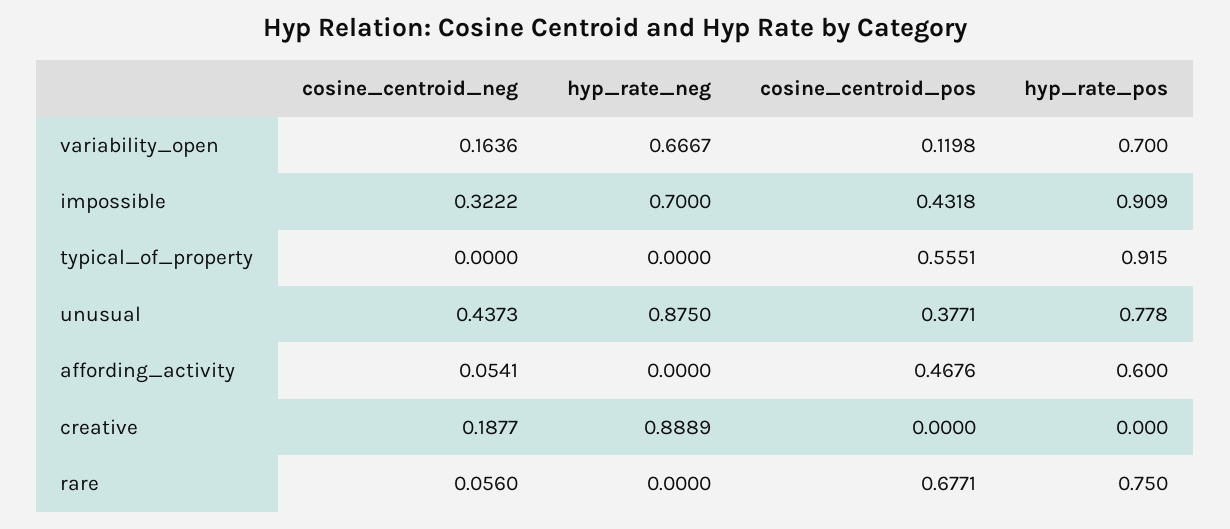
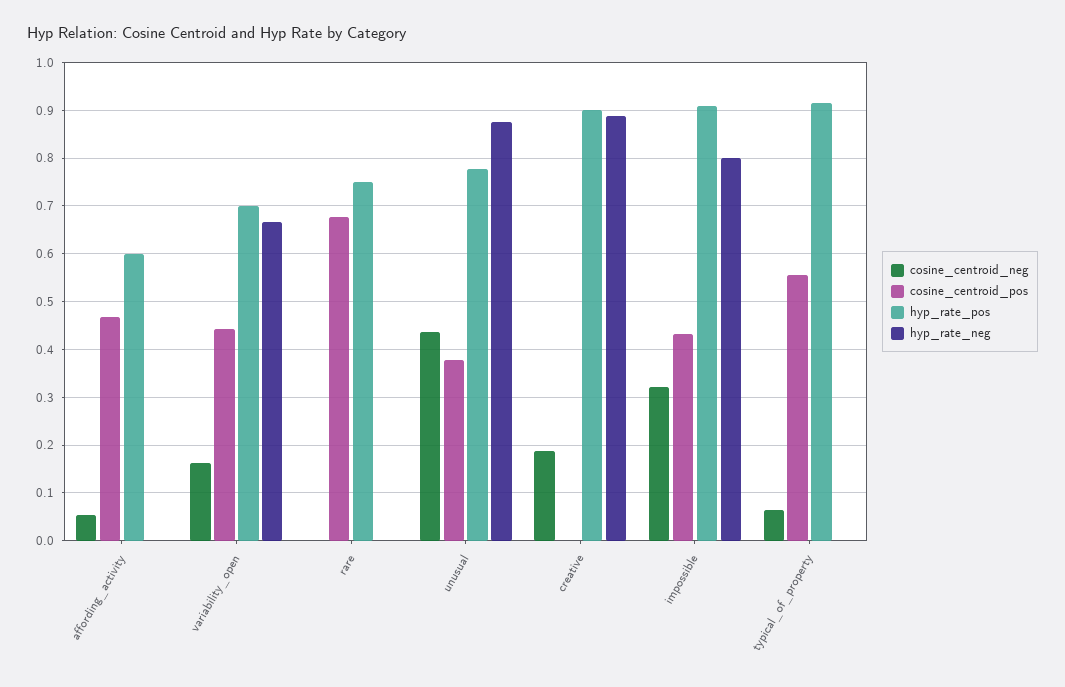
  {
    "cosine_centroid_neg": {
      "variability_open": 0.1636,
      "impossible": 0.3222,
-     "typical_of_property": 0,
+     "typical_of_property": 0.06,
      "unusual": 0.4373,
      "affording_activity": 0.0541,
      "creative": 0.1877,
-     "rare": 0.056
+     "rare": 0
    },
    "hyp_rate_neg": {
      "variability_open": 0.6667,
-     "impossible": 0.7,
+     "impossible": 0.8,
      "typical_of_property": 0,
      "unusual": 0.875,
      "affording_activity": 0,
      "creative": 0.8889,
      "rare": 0
    },
    "cosine_centroid_pos": {
-     "variability_open": 0.1198,
+     "variability_open": 0.44,
      "impossible": 0.4318,
      "typical_of_property": 0.5551,
      "unusual": 0.3771,
      "affording_activity": 0.4676,
      "creative": 0,
      "rare": 0.6771
    },
    "hyp_rate_pos": {
      "variability_open": 0.7,
      "impossible": 0.909,
      "typical_of_property": 0.915,
      "unusual": 0.778,
      "affording_activity": 0.6,
-     "creative": 0,
+     "creative": 0.9,
      "rare": 0.75
    }
  }

